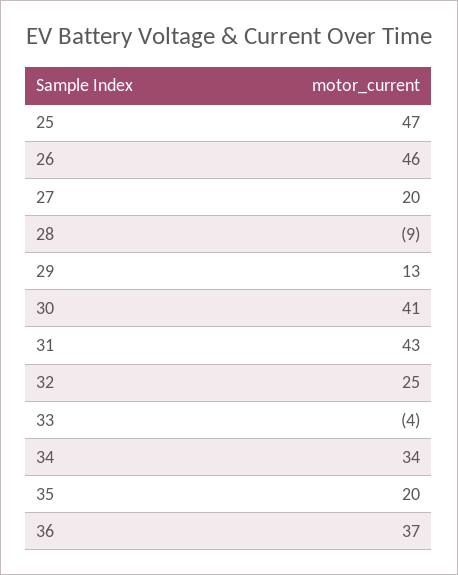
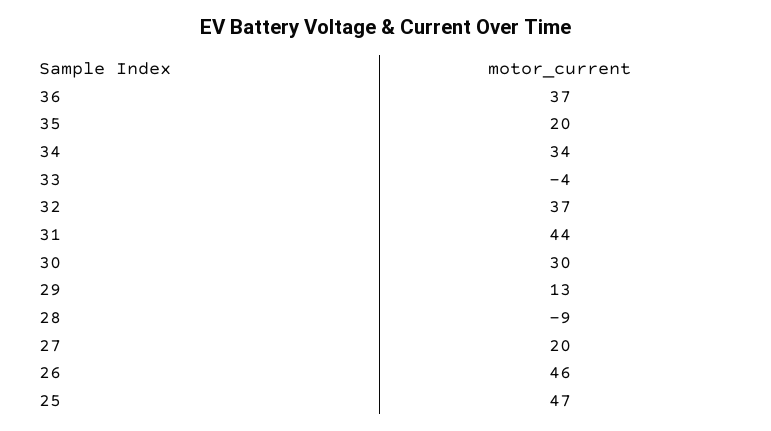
  {
    "25": 47,
    "26": 46,
    "27": 20,
    "28": -9,
    "29": 13,
-   "30": 41,
+   "30": 30,
-   "31": 43,
+   "31": 44,
-   "32": 25,
+   "32": 37,
    "33": -4,
    "34": 34,
    "35": 20,
    "36": 37
  }

